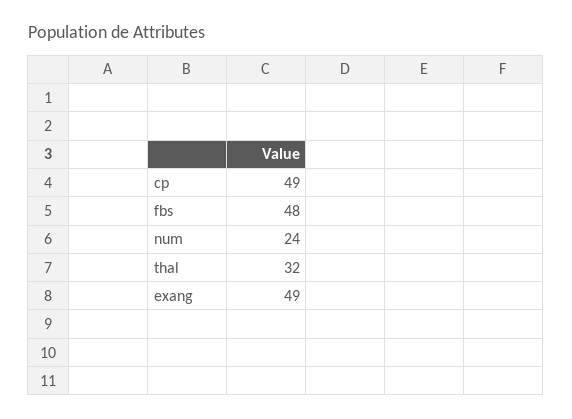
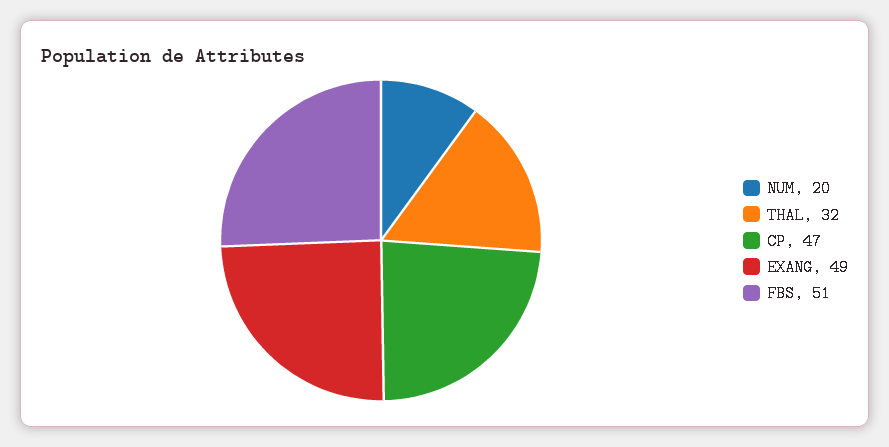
  {
-   "cp": 49,
+   "cp": 47,
-   "fbs": 48,
+   "fbs": 51,
-   "num": 24,
+   "num": 20,
    "thal": 32,
    "exang": 49
  }

